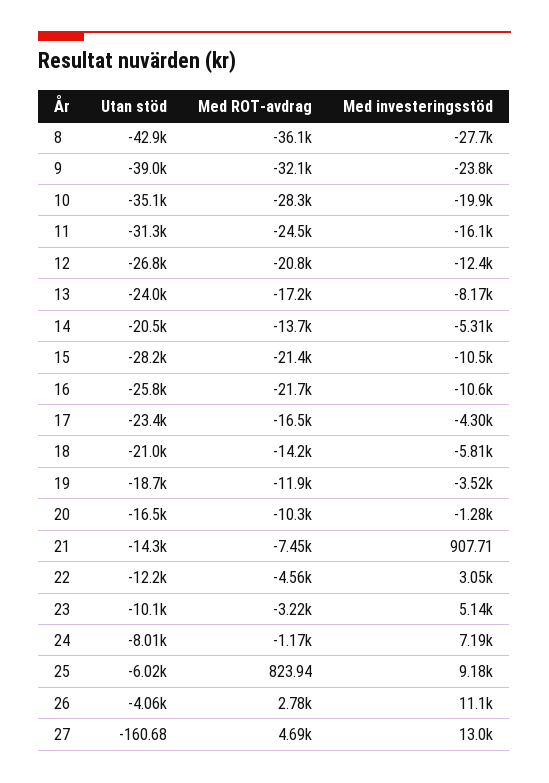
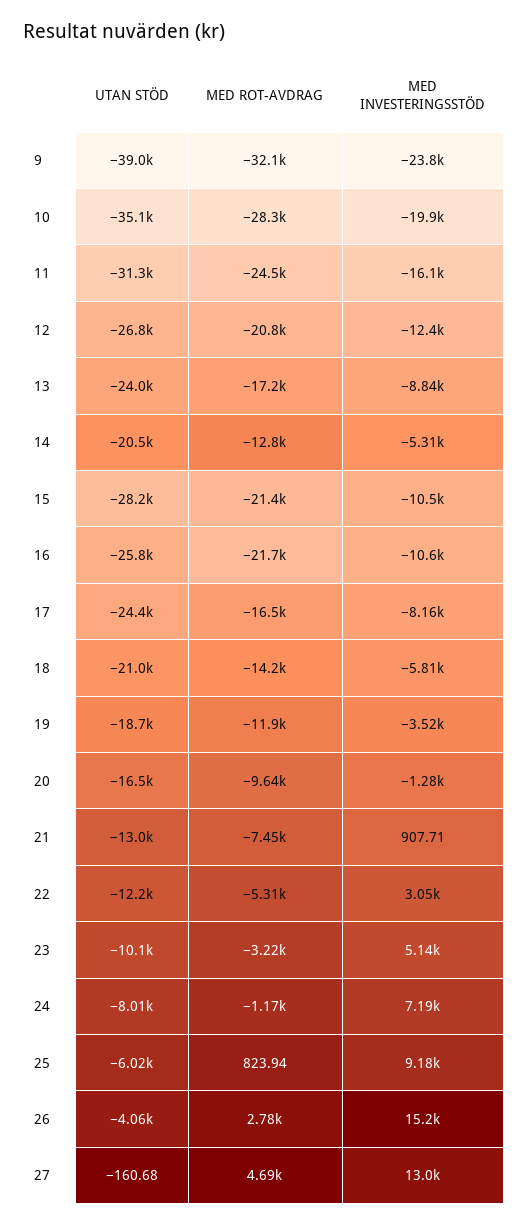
  {
    "Utan stöd": {
-     "8": -42900,
      "9": -39000,
      "10": -35100,
      "11": -31300,
      "12": -26800,
      "13": -24000,
      "14": -20500,
      "15": -28200,
      "16": -25800,
-     "17": -23400,
+     "17": -24400,
      "18": -21000,
      "19": -18700,
      "20": -16500,
-     "21": -14300,
+     "21": -13000,
      "22": -12200,
      "23": -10100,
      "24": -8010,
      "25": -6020,
      "26": -4060,
      "27": -160.68
    },
    "Med ROT-avdrag": {
-     "8": -36100,
      "9": -32100,
      "10": -28300,
      "11": -24500,
      "12": -20800,
      "13": -17200,
-     "14": -13700,
+     "14": -12800,
      "15": -21400,
      "16": -21700,
      "17": -16500,
      "18": -14200,
      "19": -11900,
-     "20": -10300,
+     "20": -9640,
      "21": -7450,
-     "22": -4560,
+     "22": -5310,
      "23": -3220,
      "24": -1170,
      "25": 823.94,
      "26": 2780,
      "27": 4690
    },
    "Med investeringsstöd": {
-     "8": -27700,
      "9": -23800,
      "10": -19900,
      "11": -16100,
      "12": -12400,
-     "13": -8170,
+     "13": -8840,
      "14": -5310,
      "15": -10500,
      "16": -10600,
-     "17": -4300,
+     "17": -8160,
      "18": -5810,
      "19": -3520,
      "20": -1280,
      "21": 907.71,
      "22": 3050,
      "23": 5140,
      "24": 7190,
      "25": 9180,
-     "26": 11100,
+     "26": 15200,
      "27": 13000
    }
  }

